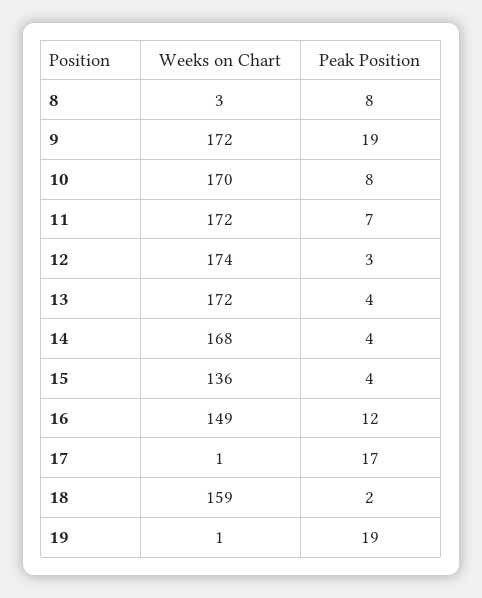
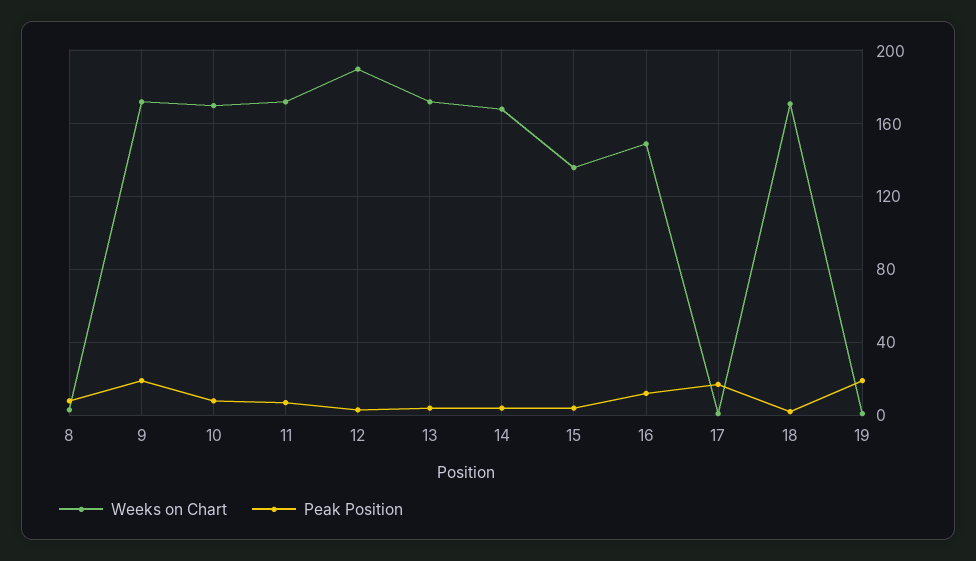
  {
    "Weeks on Chart": {
      "8": 3,
      "9": 172,
      "10": 170,
      "11": 172,
-     "12": 174,
+     "12": 190,
      "13": 172,
      "14": 168,
      "15": 136,
      "16": 149,
      "17": 1,
-     "18": 159,
+     "18": 170,
      "19": 1
    },
    "Peak Position": {
      "8": 8,
      "9": 19,
      "10": 8,
      "11": 7,
      "12": 3,
      "13": 4,
      "14": 4,
      "15": 4,
      "16": 12,
      "17": 17,
      "18": 2,
      "19": 19
    }
  }

